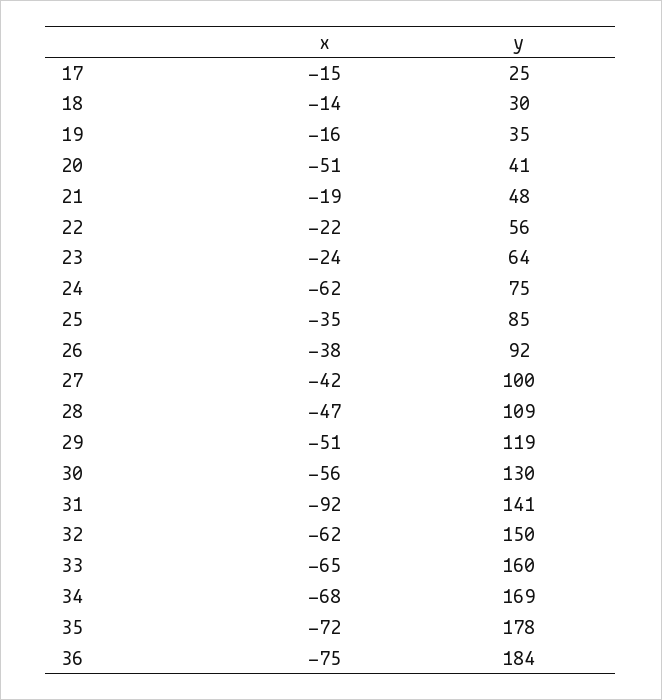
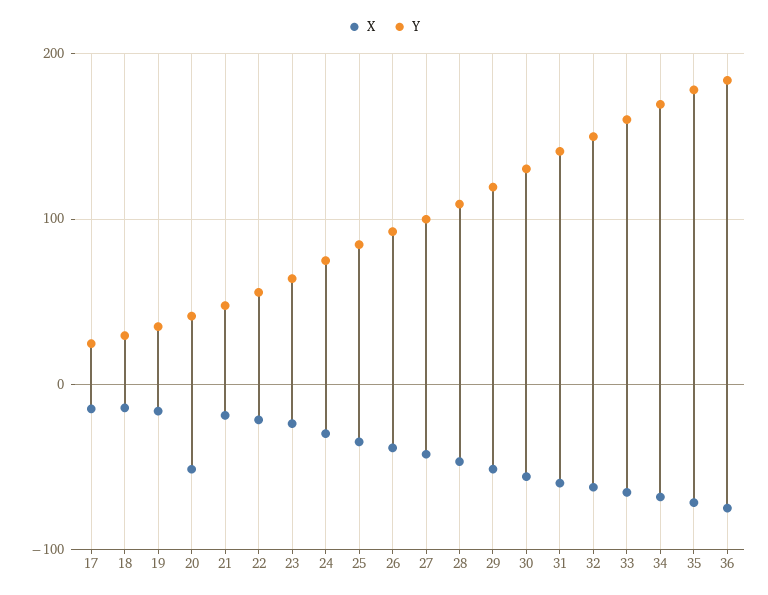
  {
    "x": {
      "17": -15,
      "18": -14,
      "19": -16,
      "20": -51,
      "21": -19,
      "22": -22,
      "23": -24,
-     "24": -62,
+     "24": -30,
      "25": -35,
      "26": -38,
      "27": -42,
      "28": -47,
      "29": -51,
      "30": -56,
-     "31": -92,
+     "31": -60,
      "32": -62,
      "33": -65,
      "34": -68,
      "35": -72,
      "36": -75
    },
    "y": {
      "17": 25,
      "18": 30,
      "19": 35,
      "20": 41,
      "21": 48,
      "22": 56,
      "23": 64,
      "24": 75,
      "25": 85,
      "26": 92,
      "27": 100,
      "28": 109,
      "29": 119,
      "30": 130,
      "31": 141,
      "32": 150,
      "33": 160,
      "34": 169,
      "35": 178,
      "36": 184
    }
  }

